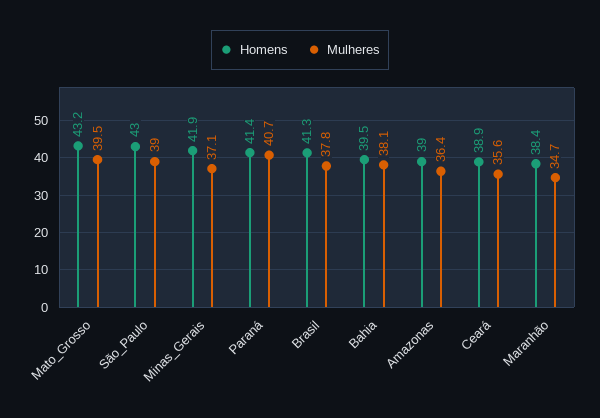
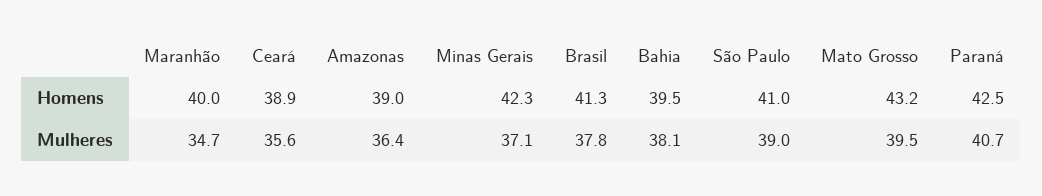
  {
    "Homens": {
      "Mato_Grosso": 43.2,
-     "São_Paulo": 43,
+     "São_Paulo": 41,
-     "Minas_Gerais": 41.9,
+     "Minas_Gerais": 42.3,
-     "Paraná": 41.4,
+     "Paraná": 42.5,
      "Brasil": 41.3,
      "Bahia": 39.5,
      "Amazonas": 39,
      "Ceará": 38.9,
-     "Maranhão": 38.4
+     "Maranhão": 40
    },
    "Mulheres": {
      "Mato_Grosso": 39.5,
      "São_Paulo": 39,
      "Minas_Gerais": 37.1,
      "Paraná": 40.7,
      "Brasil": 37.8,
      "Bahia": 38.1,
      "Amazonas": 36.4,
      "Ceará": 35.6,
      "Maranhão": 34.7
    }
  }

